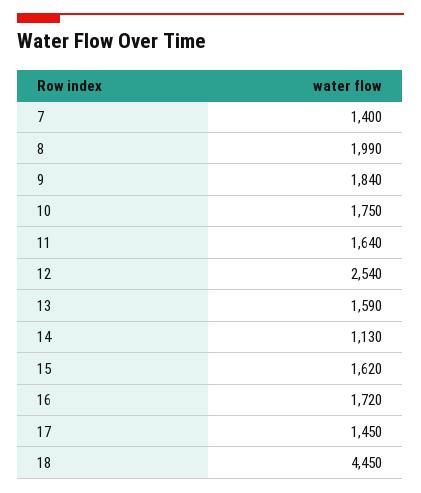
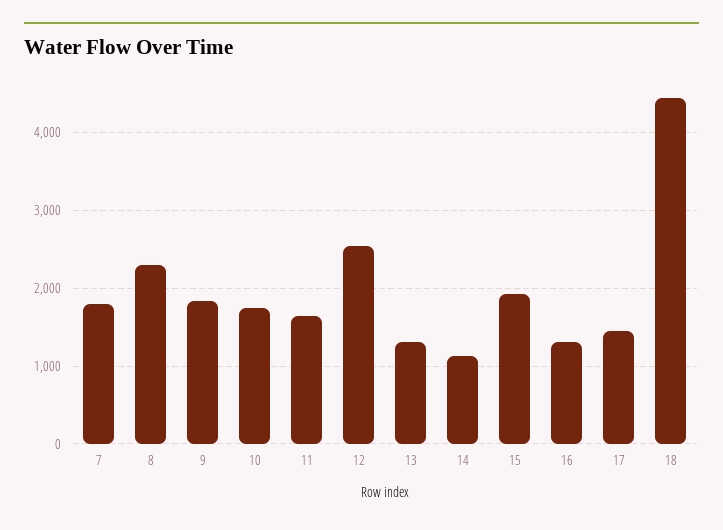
  {
-   "7": 1400,
+   "7": 1800,
-   "8": 1990,
+   "8": 2300,
    "9": 1840,
    "10": 1750,
    "11": 1640,
    "12": 2540,
-   "13": 1590,
+   "13": 1300,
    "14": 1130,
-   "15": 1620,
+   "15": 1900,
-   "16": 1720,
+   "16": 1300,
    "17": 1450,
    "18": 4450
  }

